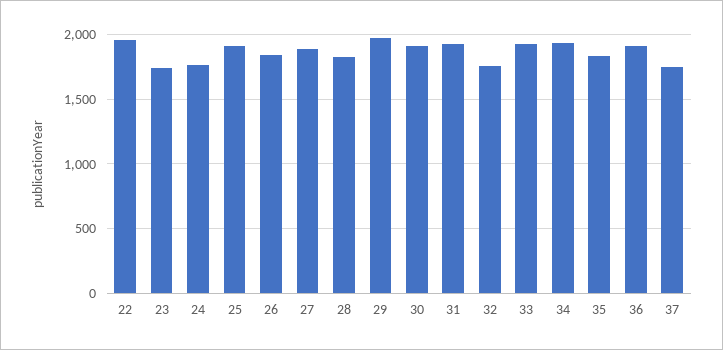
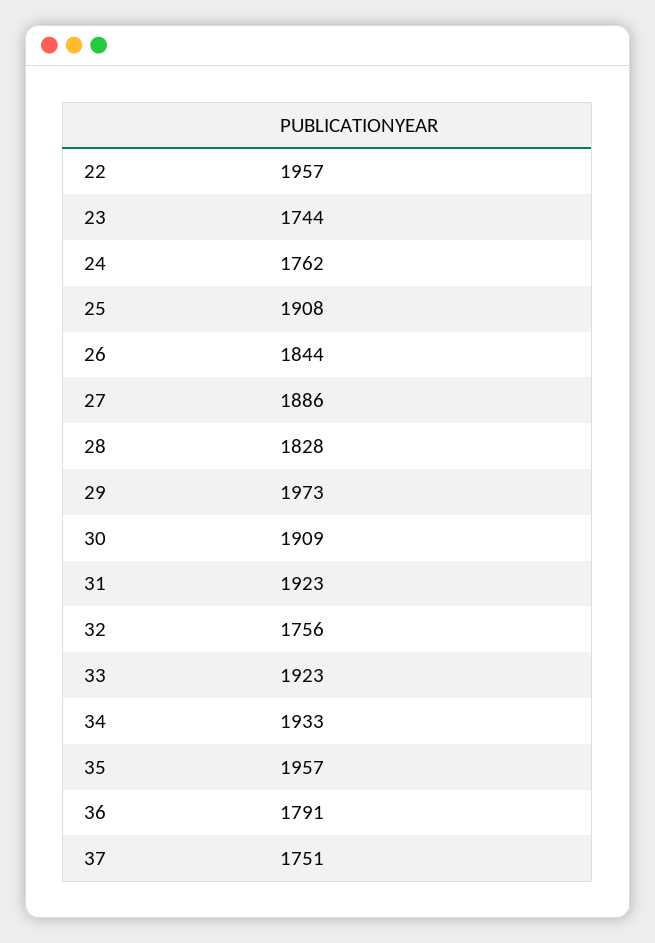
  {
    "22": 1957,
    "23": 1744,
    "24": 1762,
    "25": 1908,
    "26": 1844,
    "27": 1886,
    "28": 1828,
    "29": 1973,
    "30": 1909,
    "31": 1923,
    "32": 1756,
    "33": 1923,
    "34": 1933,
-   "35": 1850,
+   "35": 1957,
-   "36": 1900,
+   "36": 1791,
    "37": 1751
  }

